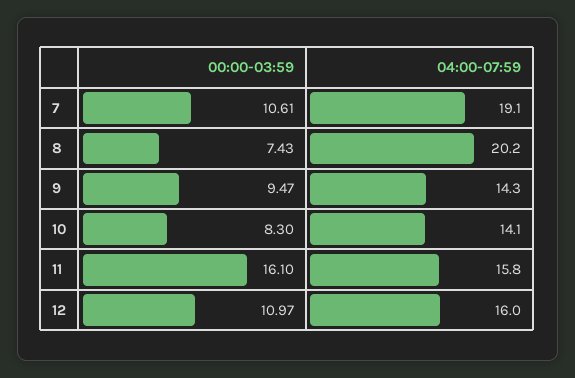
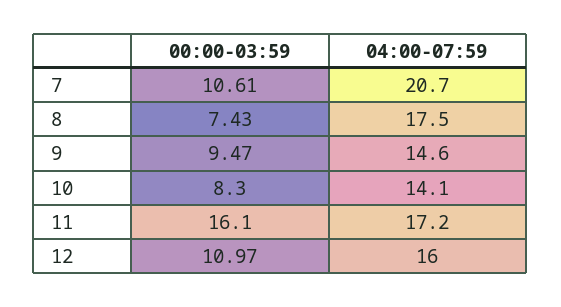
  {
    "00:00-03:59": {
      "7": 10.61,
      "8": 7.43,
      "9": 9.47,
      "10": 8.3,
      "11": 16.1,
      "12": 10.97
    },
    "04:00-07:59": {
-     "7": 19.1,
+     "7": 20.7,
-     "8": 20.2,
+     "8": 17.5,
-     "9": 14.3,
+     "9": 14.6,
      "10": 14.1,
-     "11": 15.8,
+     "11": 17.2,
      "12": 16
    }
  }

